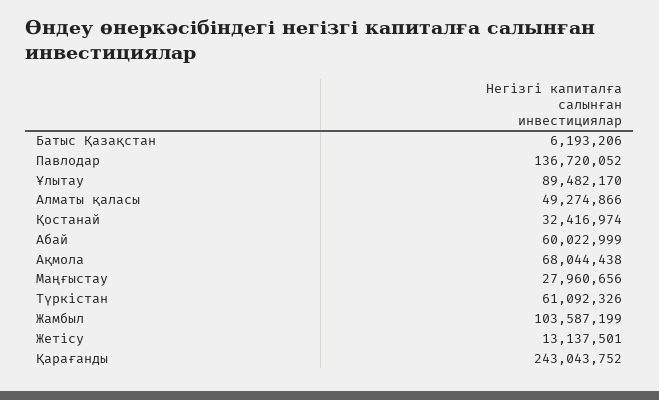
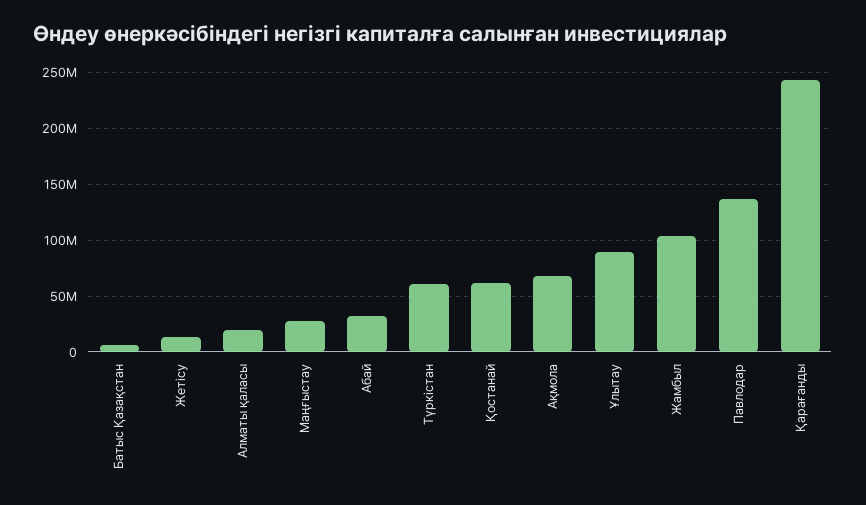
  {
    "Батыс Қазақстан": 6193206,
    "Павлодар": 136720052,
    "Ұлытау": 89482170,
-   "Алматы қаласы": 49274866,
+   "Алматы қаласы": 20000000,
-   "Қостанай": 32416974,
+   "Қостанай": 60000000,
-   "Абай": 60022999,
+   "Абай": 30000000,
    "Ақмола": 68044438,
    "Маңғыстау": 27960656,
    "Түркістан": 61092326,
    "Жамбыл": 103587199,
    "Жетісу": 13137501,
    "Қарағанды": 243043752
  }

